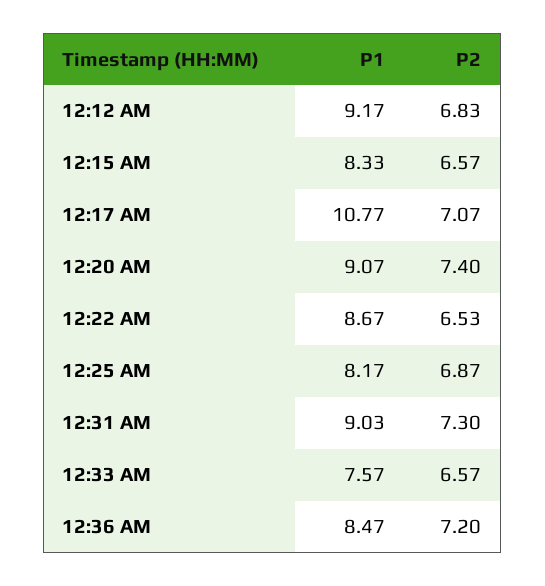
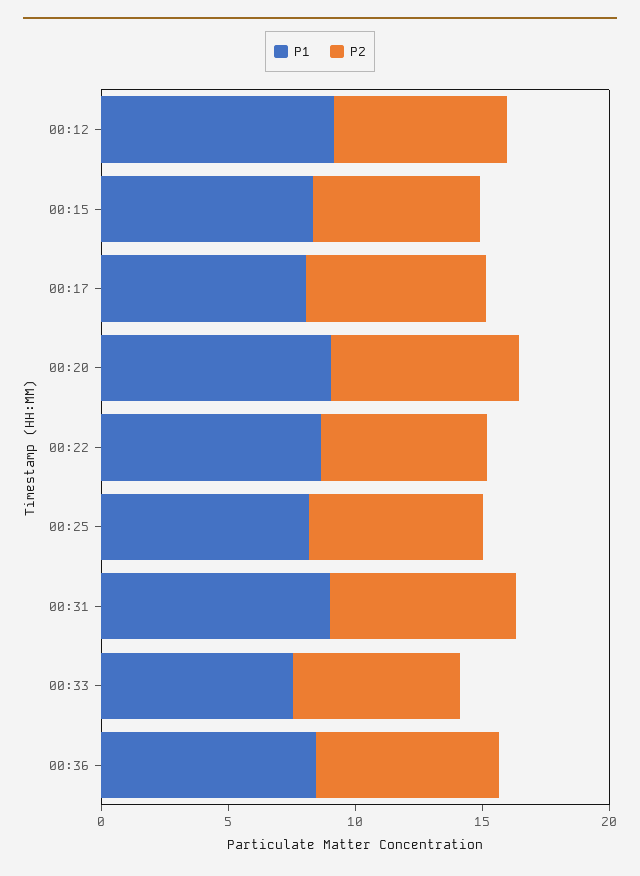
  {
    "P1": {
      "12:12 AM": 9.17,
      "12:15 AM": 8.33,
-     "12:17 AM": 10.77,
+     "12:17 AM": 8,
      "12:20 AM": 9.07,
      "12:22 AM": 8.67,
      "12:25 AM": 8.17,
      "12:31 AM": 9.03,
      "12:33 AM": 7.57,
      "12:36 AM": 8.47
    },
    "P2": {
      "12:12 AM": 6.83,
      "12:15 AM": 6.57,
      "12:17 AM": 7.07,
      "12:20 AM": 7.4,
      "12:22 AM": 6.53,
      "12:25 AM": 6.87,
      "12:31 AM": 7.3,
      "12:33 AM": 6.57,
      "12:36 AM": 7.2
    }
  }

